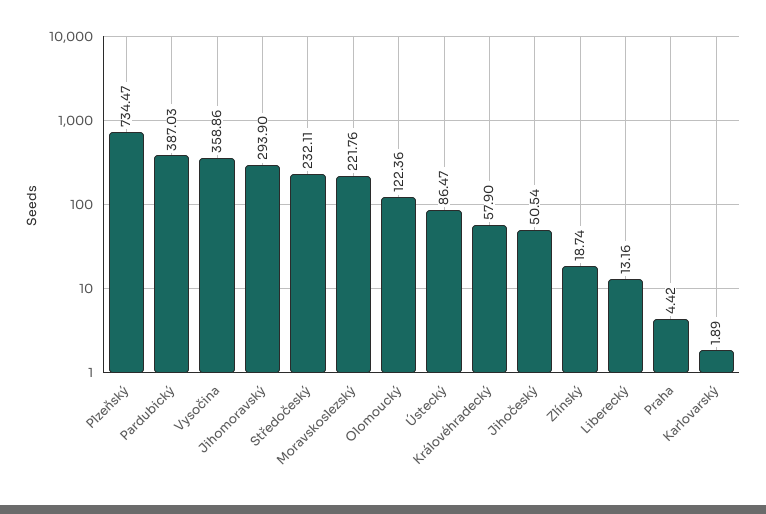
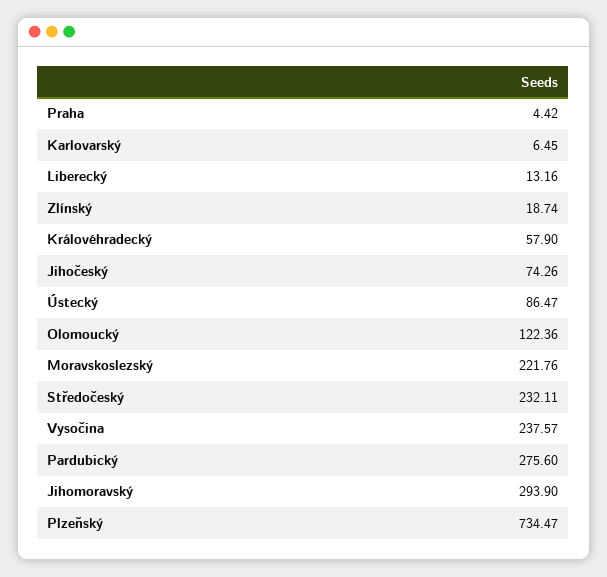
  {
    "Plzeňský": 734.47,
-   "Pardubický": 387.03,
+   "Pardubický": 275.6,
-   "Vysočina": 358.86,
+   "Vysočina": 237.57,
    "Jihomoravský": 293.9,
    "Středočeský": 232.11,
    "Moravskoslezský": 221.76,
    "Olomoucký": 122.36,
    "Ústecký": 86.47,
    "Královéhradecký": 57.9,
-   "Jihočeský": 50.54,
+   "Jihočeský": 74.26,
    "Zlínský": 18.74,
    "Liberecký": 13.16,
    "Praha": 4.42,
-   "Karlovarský": 1.89
+   "Karlovarský": 6.45
  }

